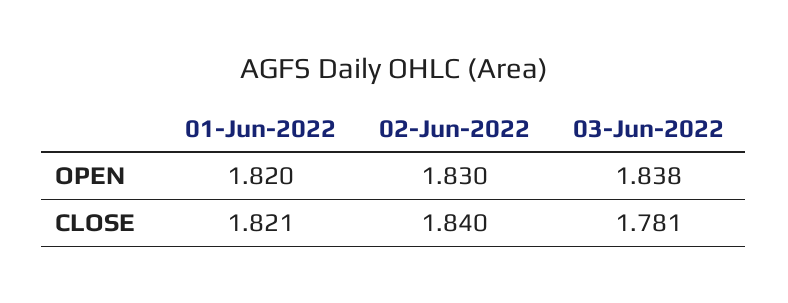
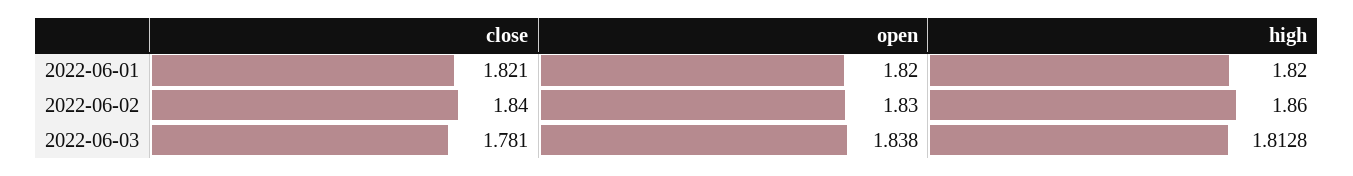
  {
    "01-Jun-2022": {
      "OPEN": 1.82,
-     "CLOSE": 1.821
+     "CLOSE": 1.821,
+     "high": 1.82
    },
    "02-Jun-2022": {
      "OPEN": 1.83,
-     "CLOSE": 1.84
+     "CLOSE": 1.84,
+     "high": 1.86
    },
    "03-Jun-2022": {
      "OPEN": 1.838,
-     "CLOSE": 1.781
+     "CLOSE": 1.781,
+     "high": 1.8128
    }
  }

